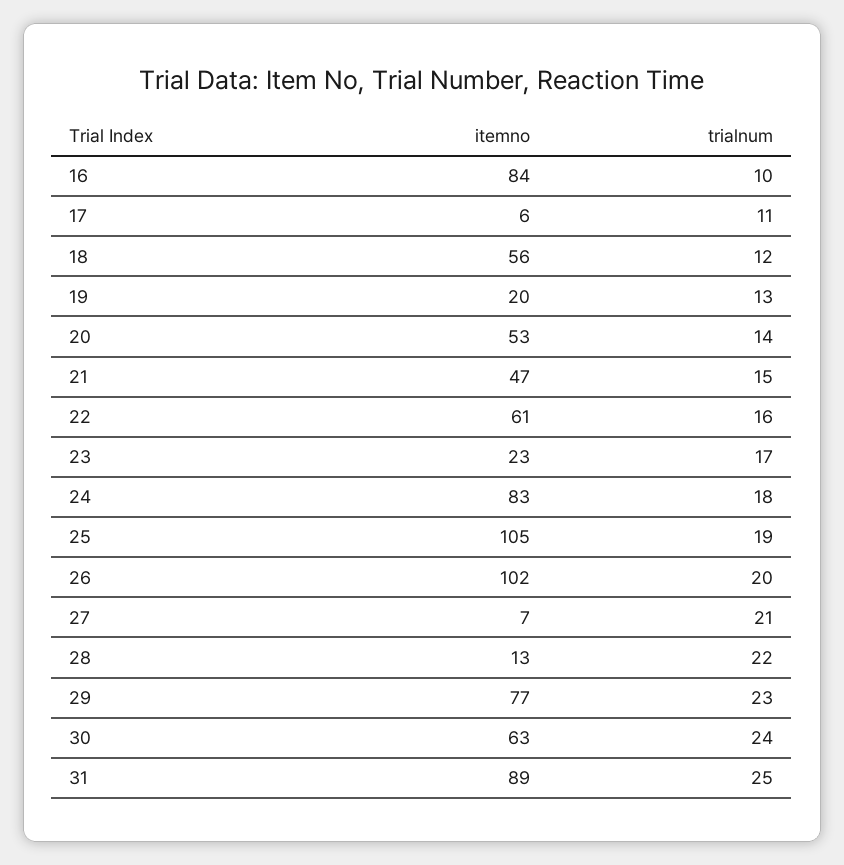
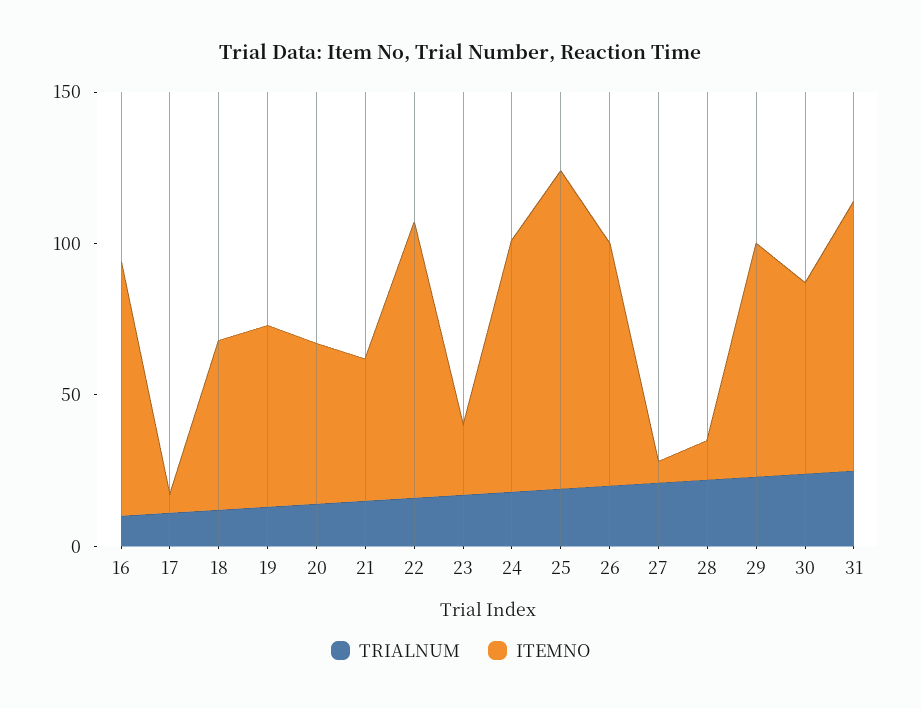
  {
    "itemno": {
      "16": 84,
      "17": 6,
      "18": 56,
-     "19": 20,
+     "19": 60,
      "20": 53,
      "21": 47,
-     "22": 61,
+     "22": 90,
      "23": 23,
      "24": 83,
      "25": 105,
-     "26": 102,
+     "26": 80,
      "27": 7,
      "28": 13,
      "29": 77,
      "30": 63,
      "31": 89
    },
    "trialnum": {
      "16": 10,
      "17": 11,
      "18": 12,
      "19": 13,
      "20": 14,
      "21": 15,
      "22": 16,
      "23": 17,
      "24": 18,
      "25": 19,
      "26": 20,
      "27": 21,
      "28": 22,
      "29": 23,
      "30": 24,
      "31": 25
    }
  }

